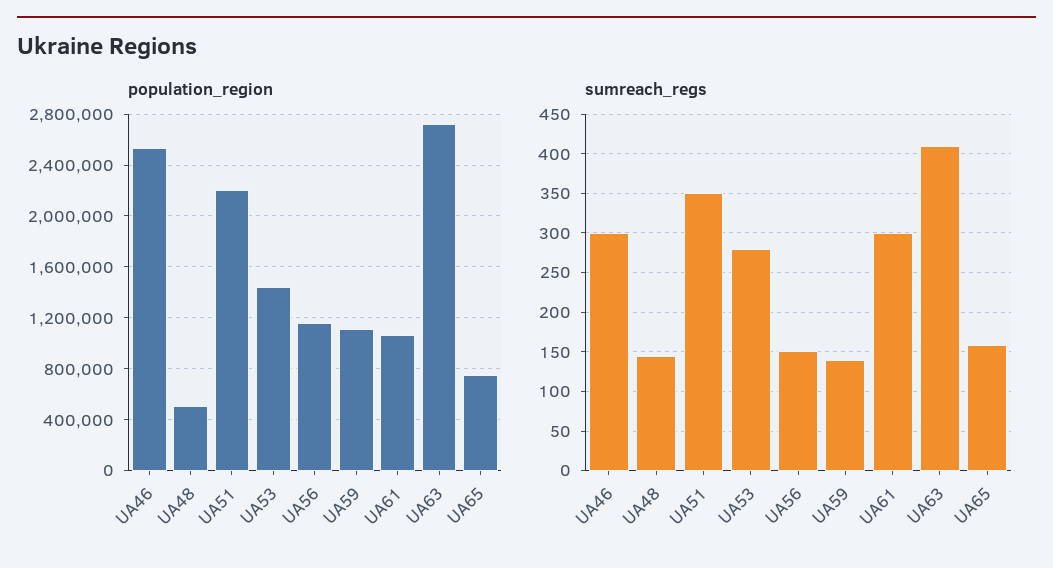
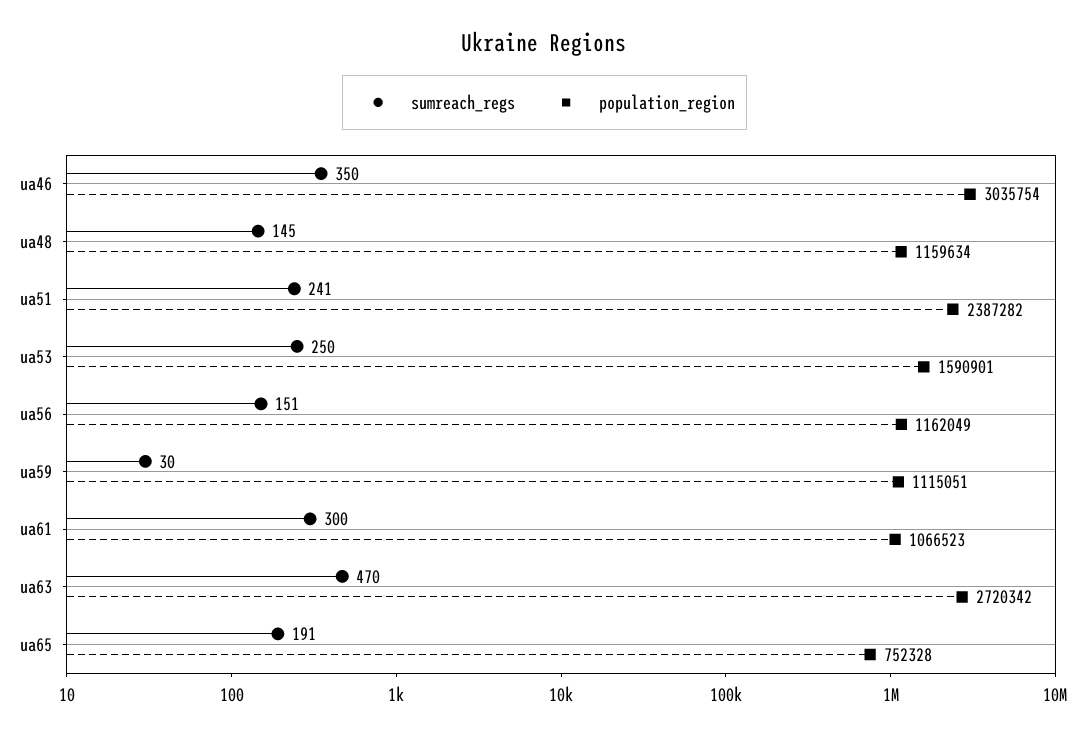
  {
    "population_region": {
-     "UA46": 2550000,
+     "UA46": 3035754,
-     "UA48": 500000,
+     "UA48": 1159634,
-     "UA51": 2200000,
+     "UA51": 2387282,
-     "UA53": 1450000,
+     "UA53": 1590901,
      "UA56": 1162049,
      "UA59": 1115051,
      "UA61": 1066523,
      "UA63": 2720342,
      "UA65": 752328
    },
    "sumreach_regs": {
-     "UA46": 300,
+     "UA46": 350,
      "UA48": 145,
-     "UA51": 350,
+     "UA51": 241,
-     "UA53": 280,
+     "UA53": 250,
      "UA56": 151,
-     "UA59": 140,
+     "UA59": 30,
      "UA61": 300,
-     "UA63": 410,
+     "UA63": 470,
-     "UA65": 160
+     "UA65": 191
    }
  }

